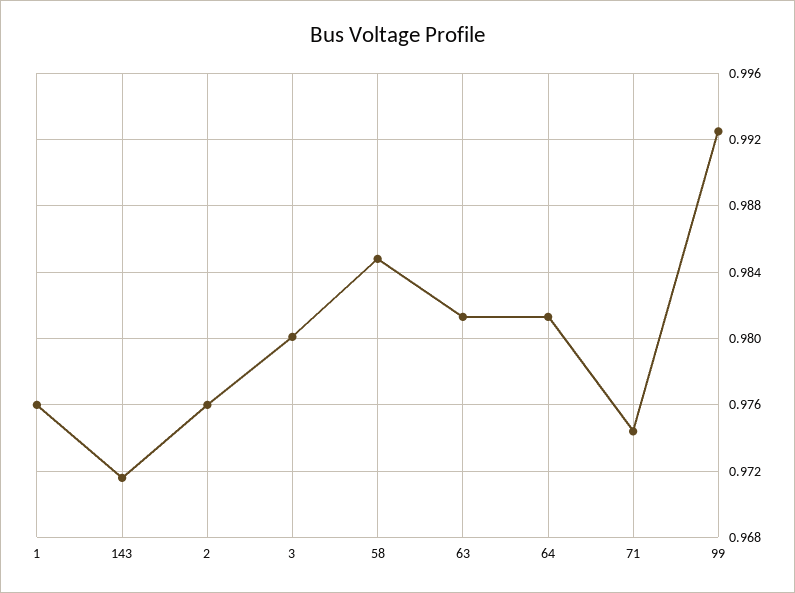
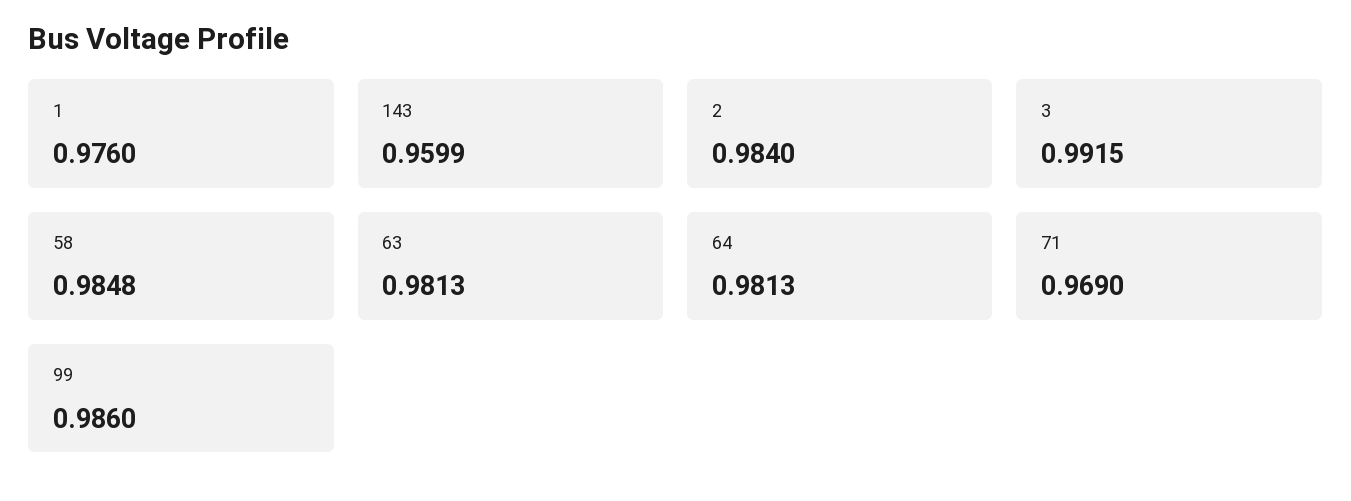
  {
    "1": 0.976,
-   "143": 0.9715,
+   "143": 0.9599,
-   "2": 0.976,
+   "2": 0.984,
-   "3": 0.98,
+   "3": 0.9915,
    "58": 0.9848,
    "63": 0.9813,
    "64": 0.9813,
-   "71": 0.9745,
+   "71": 0.969,
-   "99": 0.9925
+   "99": 0.986
  }

